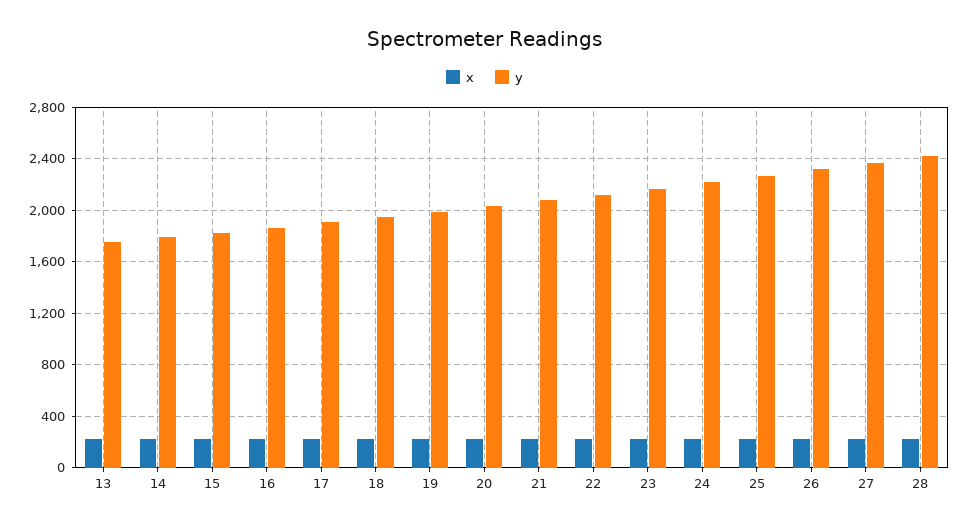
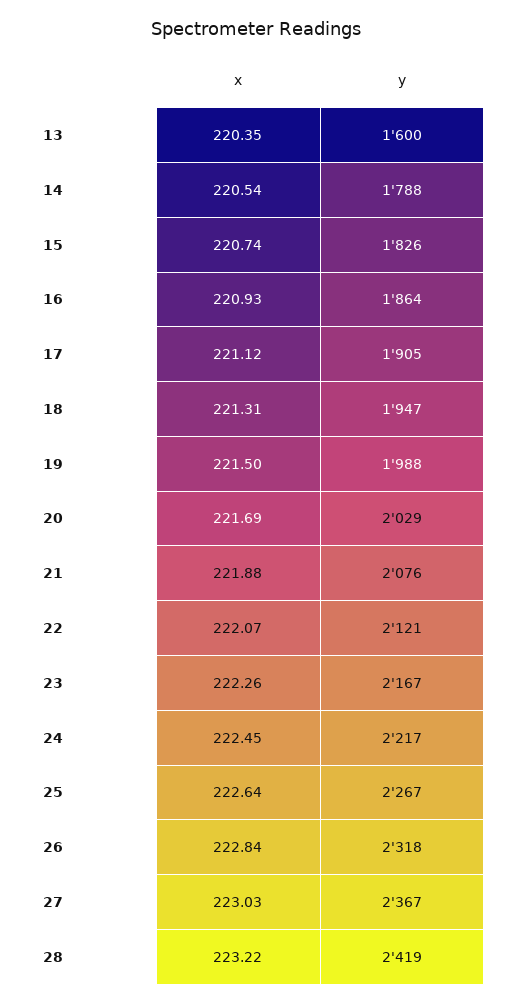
  {
    "x": {
      "13": 220.35,
      "14": 220.54,
      "15": 220.74,
      "16": 220.93,
      "17": 221.12,
      "18": 221.31,
      "19": 221.5,
      "20": 221.69,
      "21": 221.88,
      "22": 222.07,
      "23": 222.26,
      "24": 222.45,
      "25": 222.64,
      "26": 222.84,
      "27": 223.03,
      "28": 223.22
    },
    "y": {
-     "13": 1750,
+     "13": 1600,
      "14": 1788,
      "15": 1826,
      "16": 1864,
      "17": 1905,
      "18": 1947,
      "19": 1988,
      "20": 2029,
      "21": 2076,
      "22": 2121,
      "23": 2167,
      "24": 2217,
      "25": 2267,
      "26": 2318,
      "27": 2367,
      "28": 2419
    }
  }

